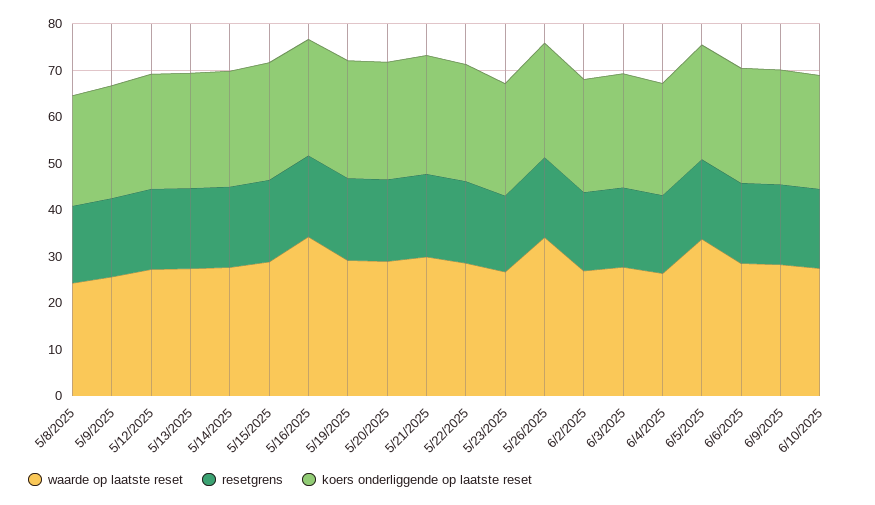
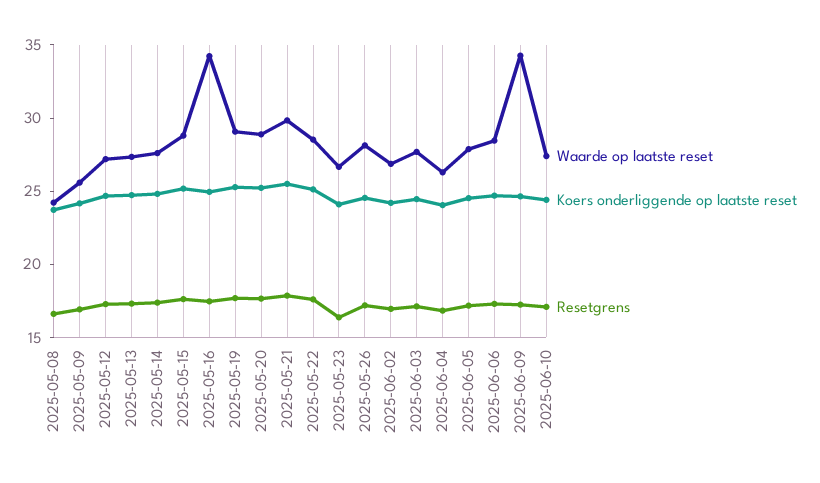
  {
    "waarde op laatste reset": {
      "5/8/2025": 24,
      "5/9/2025": 26,
      "5/12/2025": 27,
      "5/13/2025": 27,
      "5/14/2025": 28,
      "5/15/2025": 29,
      "5/16/2025": 34,
      "5/19/2025": 29,
      "5/20/2025": 29,
      "5/21/2025": 30,
      "5/22/2025": 29,
      "5/23/2025": 27,
-     "5/26/2025": 34,
+     "5/26/2025": 28,
      "6/2/2025": 27,
      "6/3/2025": 28,
      "6/4/2025": 26,
-     "6/5/2025": 34,
+     "6/5/2025": 28,
      "6/6/2025": 28,
-     "6/9/2025": 28,
+     "6/9/2025": 34,
      "6/10/2025": 27
    },
    "resetgrens": {
      "5/8/2025": 17,
      "5/9/2025": 17,
      "5/12/2025": 17,
      "5/13/2025": 17,
      "5/14/2025": 17,
      "5/15/2025": 18,
      "5/16/2025": 17,
      "5/19/2025": 18,
      "5/20/2025": 18,
      "5/21/2025": 18,
      "5/22/2025": 18,
      "5/23/2025": 16,
      "5/26/2025": 17,
      "6/2/2025": 17,
      "6/3/2025": 17,
      "6/4/2025": 17,
      "6/5/2025": 17,
      "6/6/2025": 17,
      "6/9/2025": 17,
      "6/10/2025": 17
    },
    "koers onderliggende op laatste reset": {
      "5/8/2025": 24,
      "5/9/2025": 24,
      "5/12/2025": 25,
      "5/13/2025": 25,
      "5/14/2025": 25,
      "5/15/2025": 25,
      "5/16/2025": 25,
      "5/19/2025": 25,
      "5/20/2025": 25,
      "5/21/2025": 26,
      "5/22/2025": 25,
      "5/23/2025": 24,
      "5/26/2025": 25,
      "6/2/2025": 24,
      "6/3/2025": 24,
      "6/4/2025": 24,
      "6/5/2025": 25,
      "6/6/2025": 25,
      "6/9/2025": 25,
      "6/10/2025": 24
    }
  }

